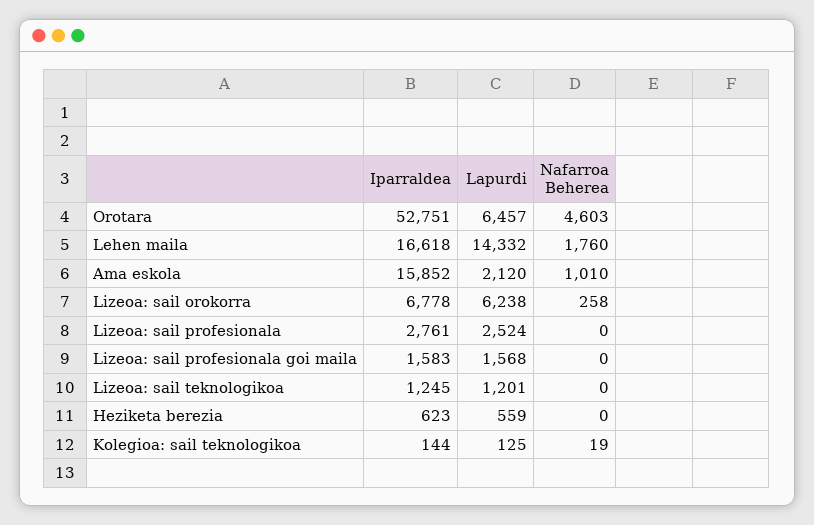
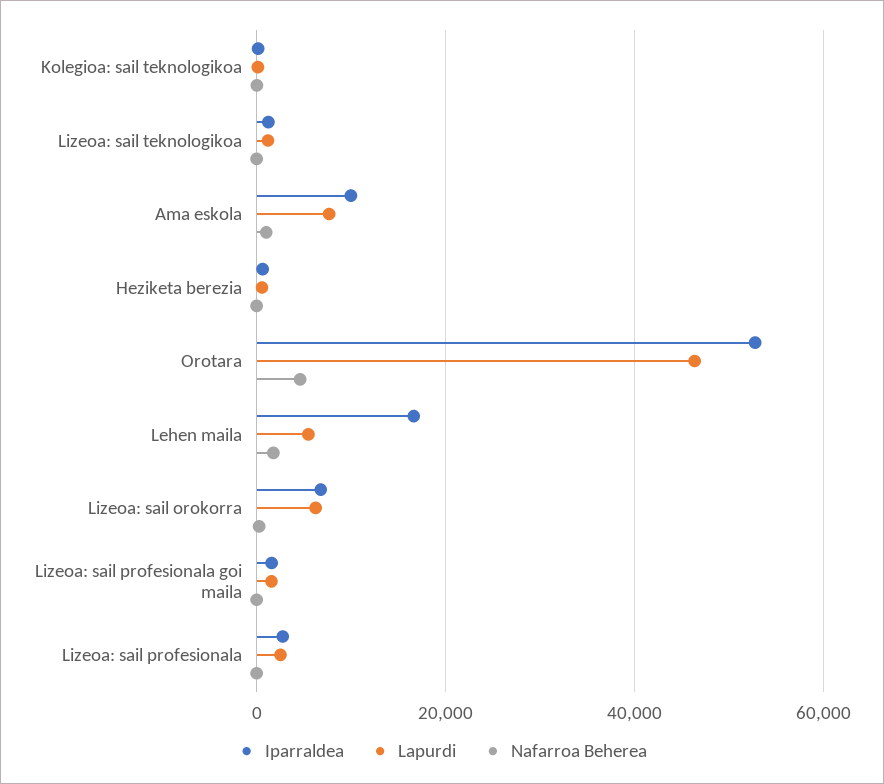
  {
    "Iparraldea": {
      "Orotara": 52751,
      "Lehen maila": 16618,
-     "Ama eskola": 15852,
+     "Ama eskola": 10000,
      "Lizeoa: sail orokorra": 6778,
      "Lizeoa: sail profesionala": 2761,
      "Lizeoa: sail profesionala goi maila": 1583,
      "Lizeoa: sail teknologikoa": 1245,
      "Heziketa berezia": 623,
      "Kolegioa: sail teknologikoa": 144
    },
    "Lapurdi": {
-     "Orotara": 6457,
+     "Orotara": 46000,
-     "Lehen maila": 14332,
+     "Lehen maila": 6000,
-     "Ama eskola": 2120,
+     "Ama eskola": 8000,
      "Lizeoa: sail orokorra": 6238,
      "Lizeoa: sail profesionala": 2524,
      "Lizeoa: sail profesionala goi maila": 1568,
      "Lizeoa: sail teknologikoa": 1201,
      "Heziketa berezia": 559,
      "Kolegioa: sail teknologikoa": 125
    },
    "Nafarroa Beherea": {
      "Orotara": 4603,
      "Lehen maila": 1760,
      "Ama eskola": 1010,
      "Lizeoa: sail orokorra": 258,
      "Lizeoa: sail profesionala": 0,
      "Lizeoa: sail profesionala goi maila": 0,
      "Lizeoa: sail teknologikoa": 0,
      "Heziketa berezia": 0,
      "Kolegioa: sail teknologikoa": 19
    }
  }

